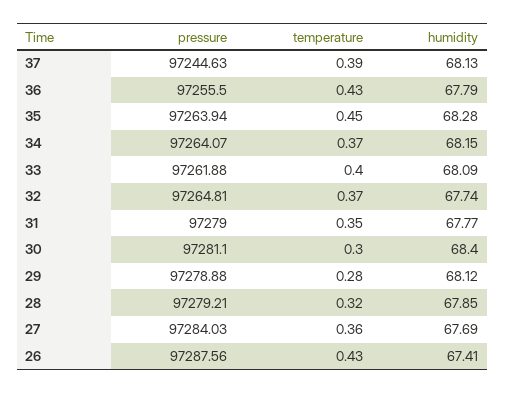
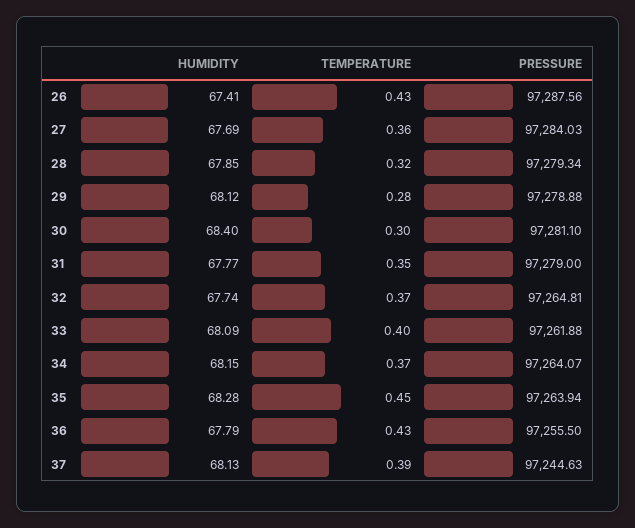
  {
    "pressure": {
      "37": 97244.63,
      "36": 97255.5,
      "35": 97263.94,
      "34": 97264.07,
      "33": 97261.88,
      "32": 97264.81,
      "31": 97279,
      "30": 97281.1,
      "29": 97278.88,
-     "28": 97279.21,
+     "28": 97279.34,
      "27": 97284.03,
      "26": 97287.56
    },
    "temperature": {
      "37": 0.39,
      "36": 0.43,
      "35": 0.45,
      "34": 0.37,
      "33": 0.4,
      "32": 0.37,
      "31": 0.35,
      "30": 0.3,
      "29": 0.28,
      "28": 0.32,
      "27": 0.36,
      "26": 0.43
    },
    "humidity": {
      "37": 68.13,
      "36": 67.79,
      "35": 68.28,
      "34": 68.15,
      "33": 68.09,
      "32": 67.74,
      "31": 67.77,
      "30": 68.4,
      "29": 68.12,
      "28": 67.85,
      "27": 67.69,
      "26": 67.41
    }
  }

